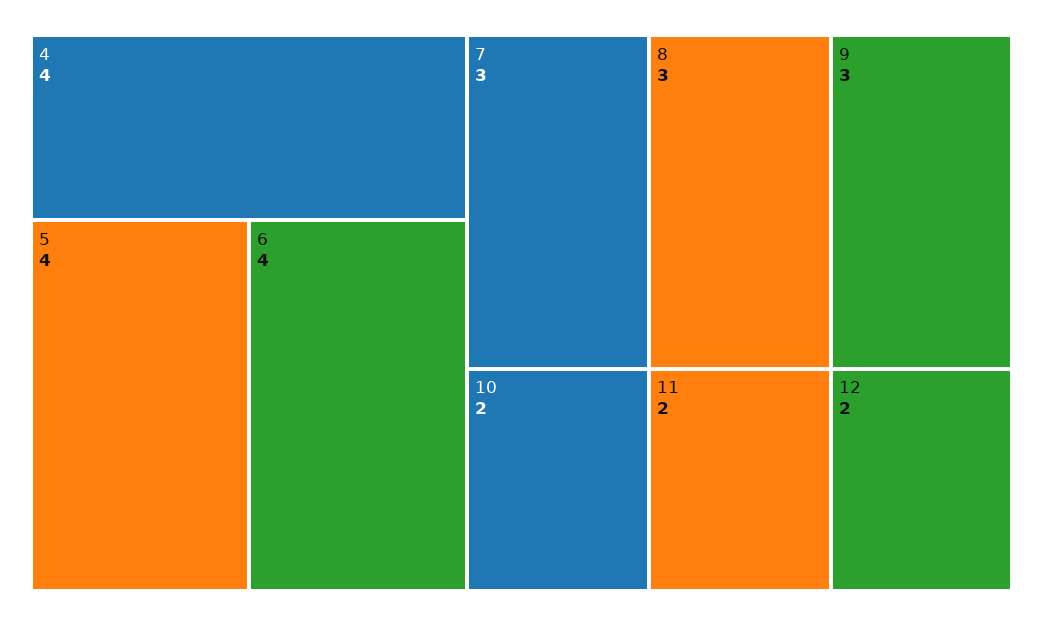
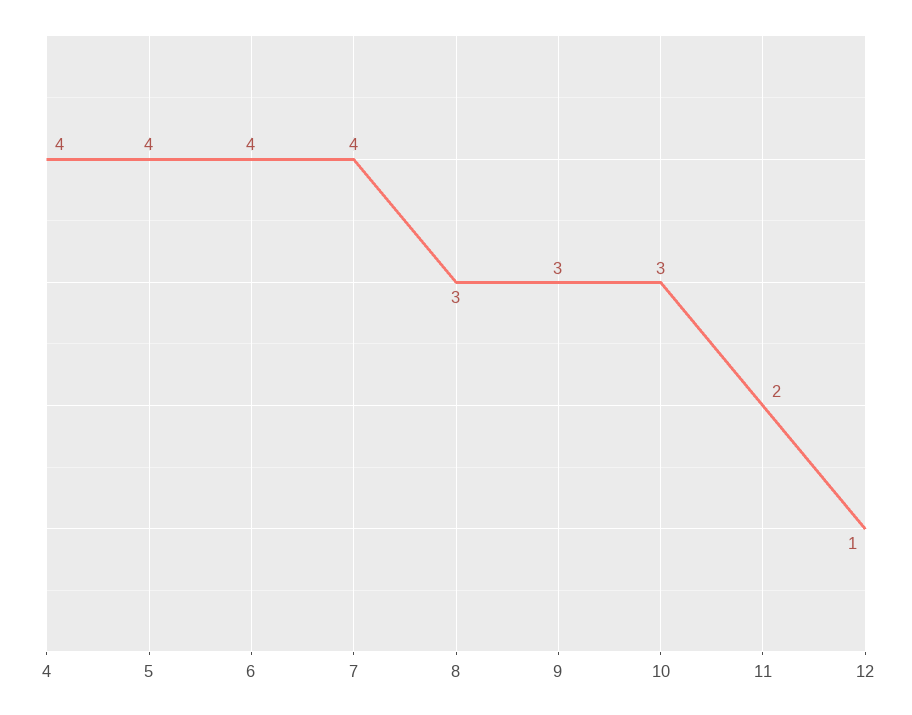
  {
    "4": 4,
    "5": 4,
    "6": 4,
-   "7": 3,
+   "7": 4,
    "8": 3,
    "9": 3,
-   "10": 2,
+   "10": 3,
    "11": 2,
-   "12": 2
+   "12": 1
  }

